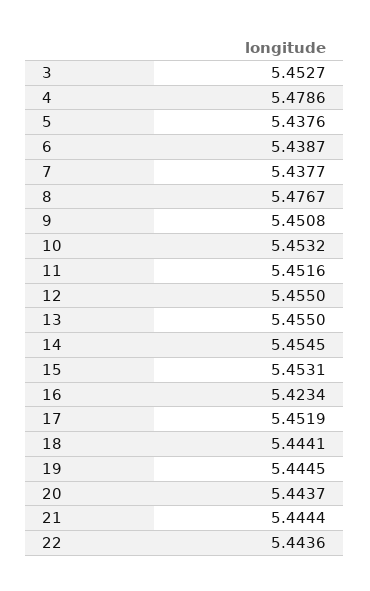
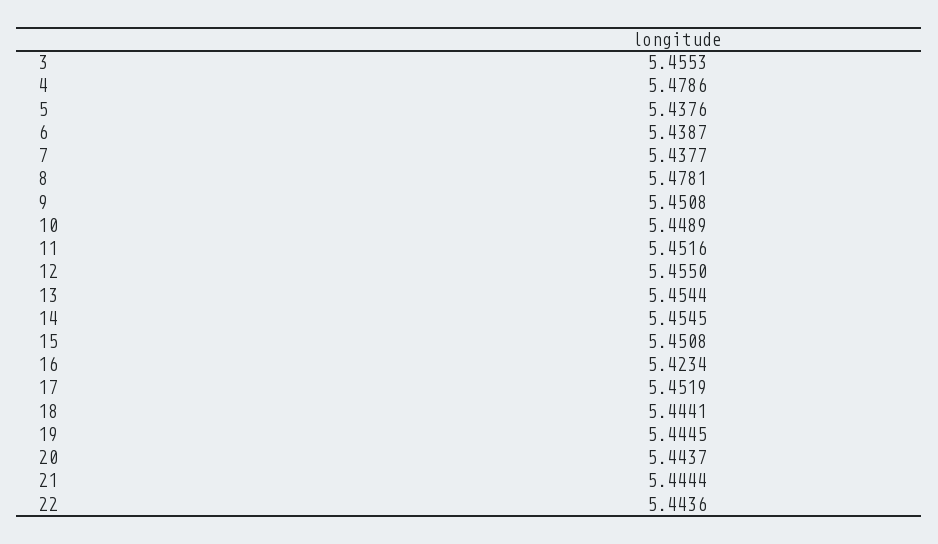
  {
-   "3": 5.4527,
+   "3": 5.4553,
    "4": 5.4786,
    "5": 5.4376,
    "6": 5.4387,
    "7": 5.4377,
-   "8": 5.4767,
+   "8": 5.4781,
    "9": 5.4508,
-   "10": 5.4532,
+   "10": 5.4489,
    "11": 5.4516,
    "12": 5.455,
-   "13": 5.455,
+   "13": 5.4544,
    "14": 5.4545,
-   "15": 5.4531,
+   "15": 5.4508,
    "16": 5.4234,
    "17": 5.4519,
    "18": 5.4441,
    "19": 5.4445,
    "20": 5.4437,
    "21": 5.4444,
    "22": 5.4436
  }

